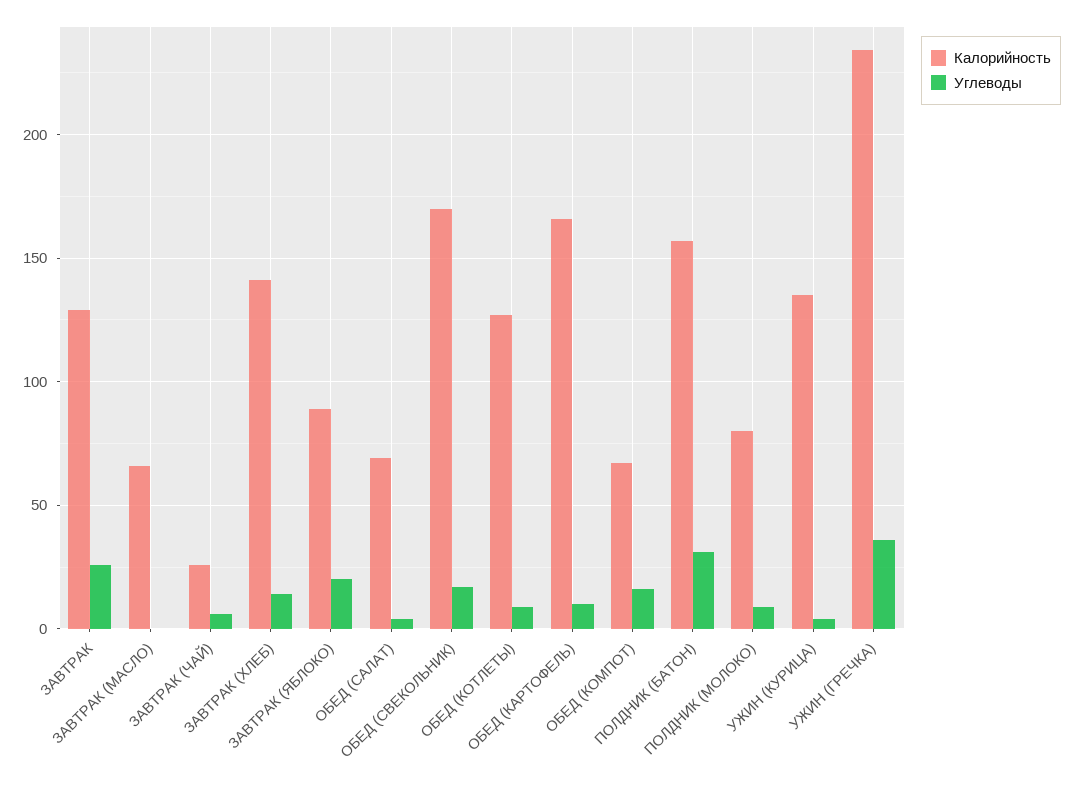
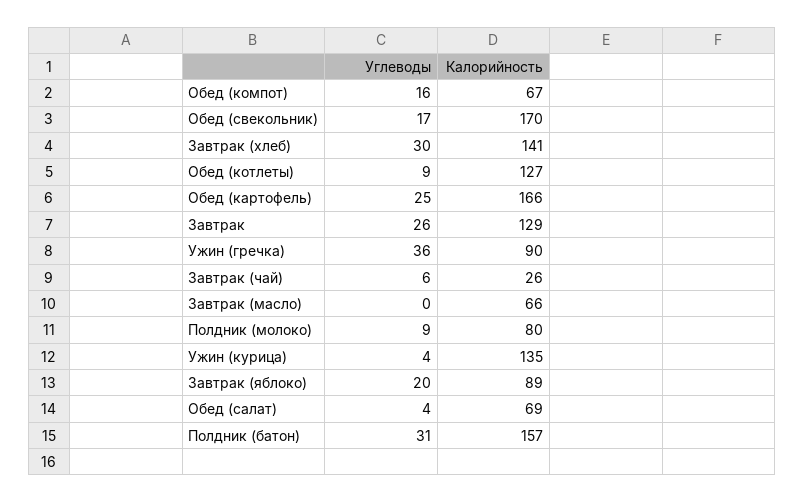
  {
    "Калорийность": {
      "ЗАВТРАК": 129,
      "ЗАВТРАК (МАСЛО)": 66,
      "ЗАВТРАК (ЧАЙ)": 26,
      "ЗАВТРАК (ХЛЕБ)": 141,
      "ЗАВТРАК (ЯБЛОКО)": 89,
      "ОБЕД (САЛАТ)": 69,
      "ОБЕД (СВЕКОЛЬНИК)": 170,
      "ОБЕД (КОТЛЕТЫ)": 127,
      "ОБЕД (КАРТОФЕЛЬ)": 166,
      "ОБЕД (КОМПОТ)": 67,
      "ПОЛДНИК (БАТОН)": 157,
      "ПОЛДНИК (МОЛОКО)": 80,
      "УЖИН (КУРИЦА)": 135,
-     "УЖИН (ГРЕЧКА)": 235
+     "УЖИН (ГРЕЧКА)": 90
    },
    "Углеводы": {
      "ЗАВТРАК": 26,
      "ЗАВТРАК (МАСЛО)": 0,
      "ЗАВТРАК (ЧАЙ)": 6,
-     "ЗАВТРАК (ХЛЕБ)": 15,
+     "ЗАВТРАК (ХЛЕБ)": 30,
      "ЗАВТРАК (ЯБЛОКО)": 20,
      "ОБЕД (САЛАТ)": 4,
      "ОБЕД (СВЕКОЛЬНИК)": 17,
      "ОБЕД (КОТЛЕТЫ)": 9,
-     "ОБЕД (КАРТОФЕЛЬ)": 10,
+     "ОБЕД (КАРТОФЕЛЬ)": 25,
      "ОБЕД (КОМПОТ)": 16,
      "ПОЛДНИК (БАТОН)": 31,
      "ПОЛДНИК (МОЛОКО)": 9,
      "УЖИН (КУРИЦА)": 4,
      "УЖИН (ГРЕЧКА)": 36
    }
  }

